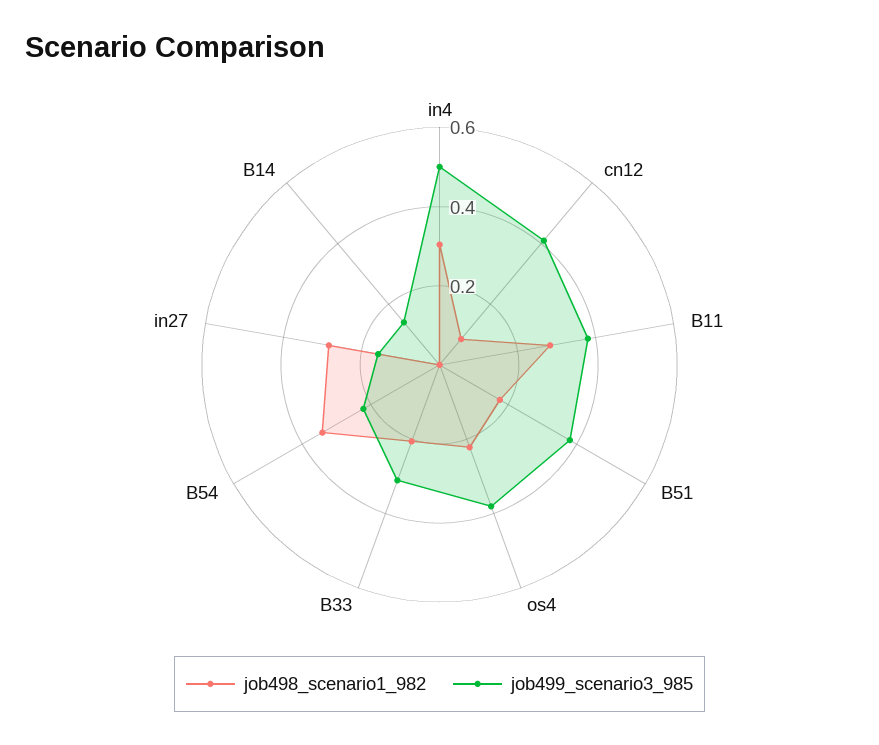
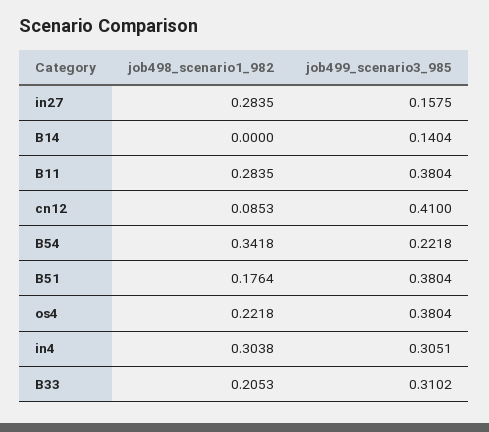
  {
    "job498_scenario1_982": {
      "in4": 0.3038,
      "cn12": 0.0853,
      "B11": 0.2835,
      "B51": 0.1764,
      "os4": 0.2218,
      "B33": 0.2053,
      "B54": 0.3418,
      "in27": 0.2835,
      "B14": 0
    },
    "job499_scenario3_985": {
-     "in4": 0.5,
+     "in4": 0.3051,
      "cn12": 0.41,
      "B11": 0.3804,
      "B51": 0.3804,
      "os4": 0.3804,
      "B33": 0.3102,
      "B54": 0.2218,
      "in27": 0.1575,
      "B14": 0.1404
    }
  }

